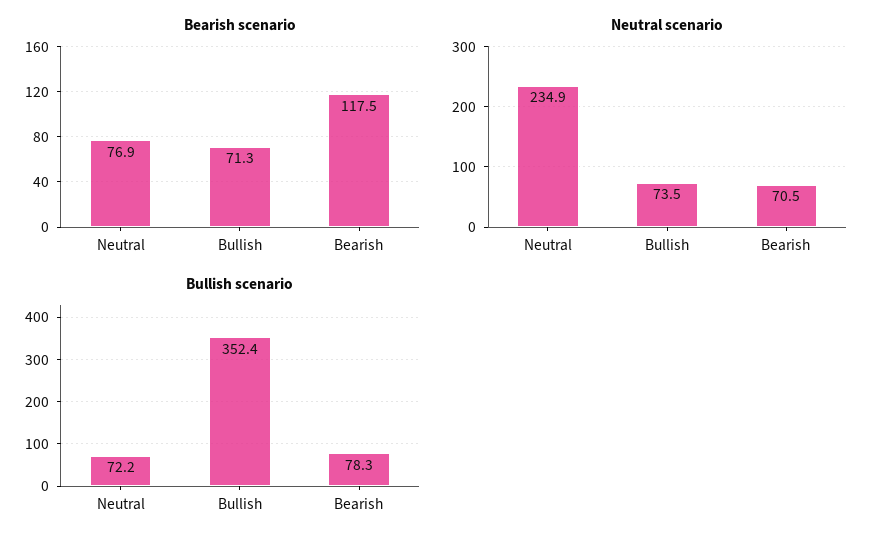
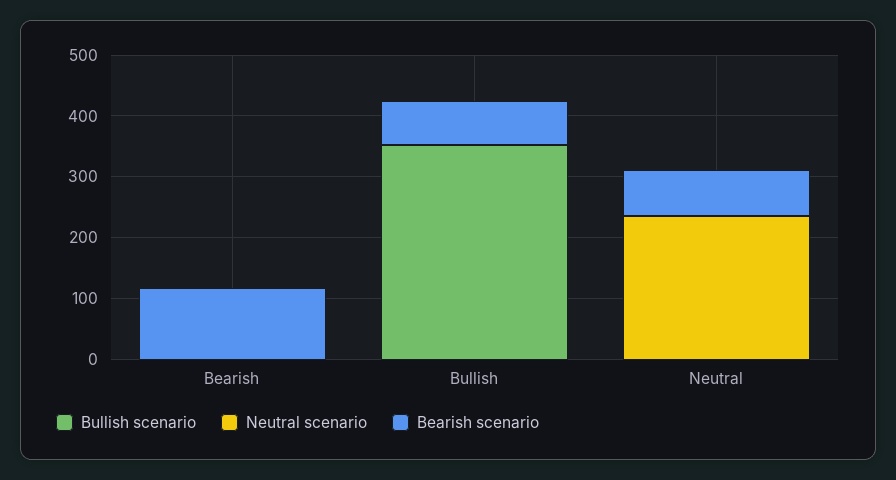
  {
    "Bearish scenario": {
      "Neutral": 76.9,
      "Bullish": 71.3,
      "Bearish": 117.5
    },
    "Neutral scenario": {
      "Neutral": 234.9,
-     "Bullish": 73.5,
+     "Bullish": 0,
-     "Bearish": 70.5
+     "Bearish": 0
    },
    "Bullish scenario": {
-     "Neutral": 72.2,
+     "Neutral": 0,
      "Bullish": 352.4,
-     "Bearish": 78.3
+     "Bearish": 0
    }
  }

